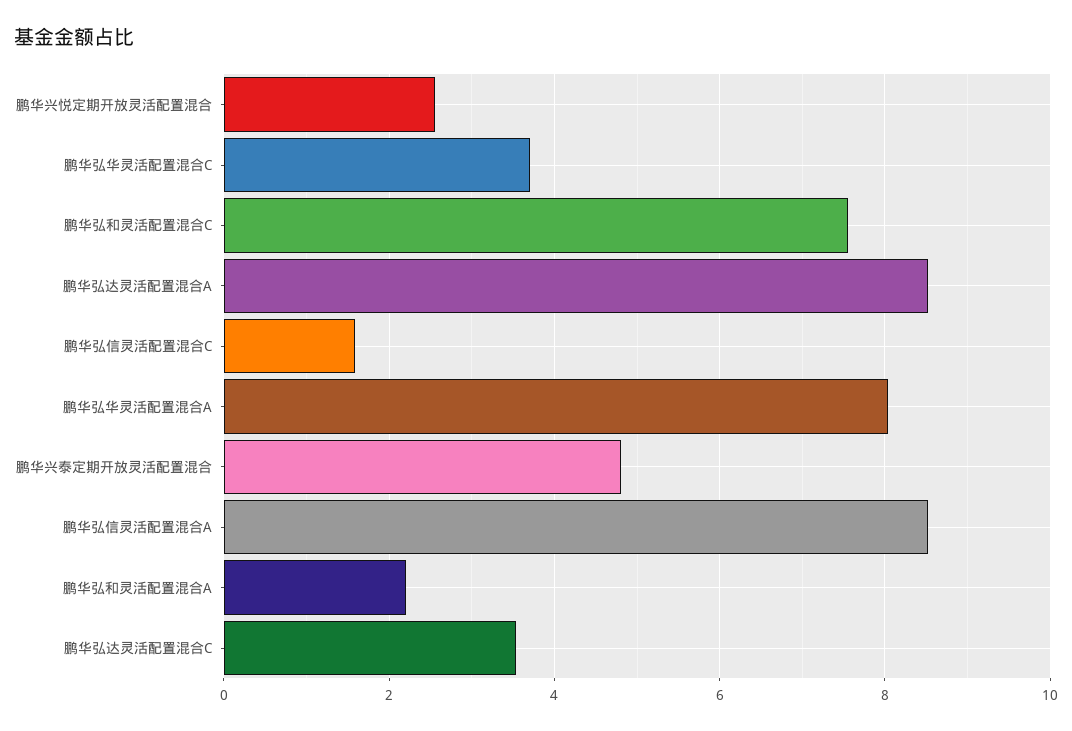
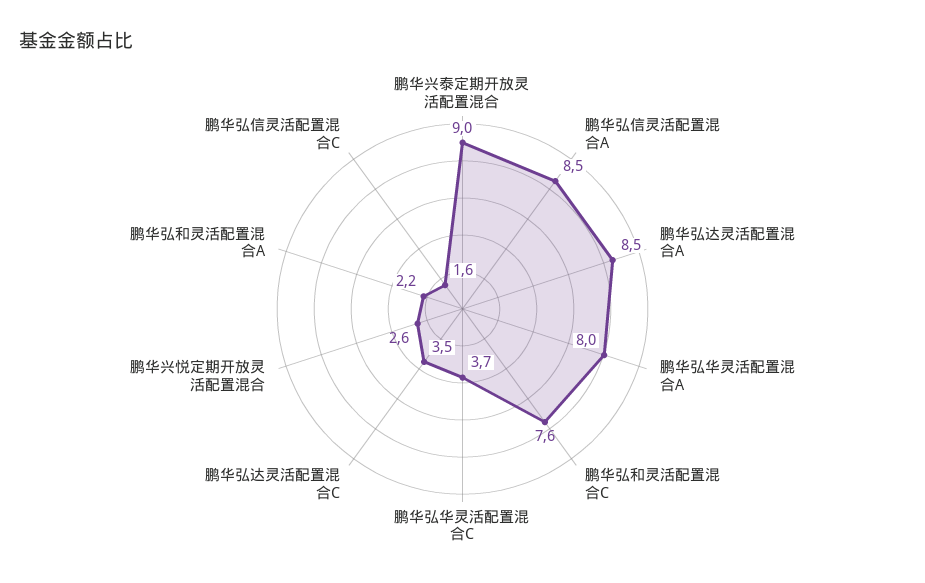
  {
    "鹏华兴悦定期开放灵活配置混合": 2.6,
    "鹏华弘华灵活配置混合C": 3.7,
    "鹏华弘和灵活配置混合C": 7.6,
    "鹏华弘达灵活配置混合A": 8.5,
    "鹏华弘信灵活配置混合C": 1.6,
    "鹏华弘华灵活配置混合A": 8,
-   "鹏华兴泰定期开放灵活配置混合": 4.8,
+   "鹏华兴泰定期开放灵活配置混合": 9,
    "鹏华弘信灵活配置混合A": 8.5,
    "鹏华弘和灵活配置混合A": 2.2,
    "鹏华弘达灵活配置混合C": 3.5
  }

